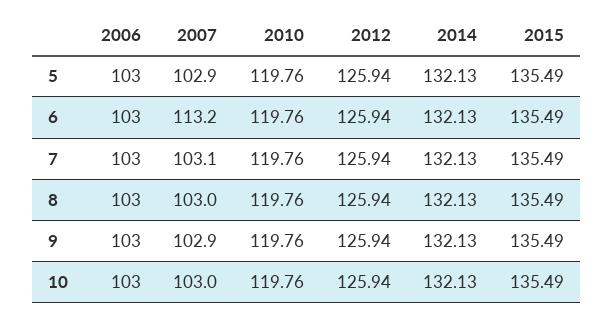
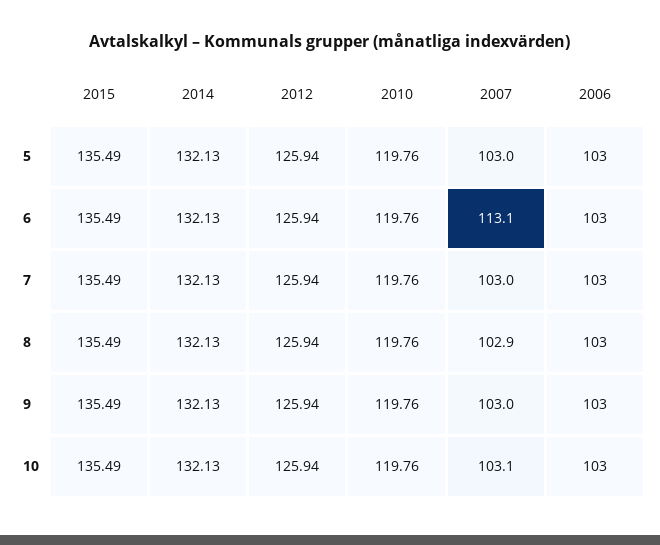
  {
    "2006": {
      "5": 103,
      "6": 103,
      "7": 103,
      "8": 103,
      "9": 103,
      "10": 103
    },
    "2007": {
-     "5": 102.9,
+     "5": 103,
-     "6": 113.2,
+     "6": 113.1,
-     "7": 103.1,
+     "7": 103,
-     "8": 103,
+     "8": 102.9,
-     "9": 102.9,
+     "9": 103,
-     "10": 103
+     "10": 103.1
    },
    "2010": {
      "5": 119.76,
      "6": 119.76,
      "7": 119.76,
      "8": 119.76,
      "9": 119.76,
      "10": 119.76
    },
    "2012": {
      "5": 125.94,
      "6": 125.94,
      "7": 125.94,
      "8": 125.94,
      "9": 125.94,
      "10": 125.94
    },
    "2014": {
      "5": 132.13,
      "6": 132.13,
      "7": 132.13,
      "8": 132.13,
      "9": 132.13,
      "10": 132.13
    },
    "2015": {
      "5": 135.49,
      "6": 135.49,
      "7": 135.49,
      "8": 135.49,
      "9": 135.49,
      "10": 135.49
    }
  }

